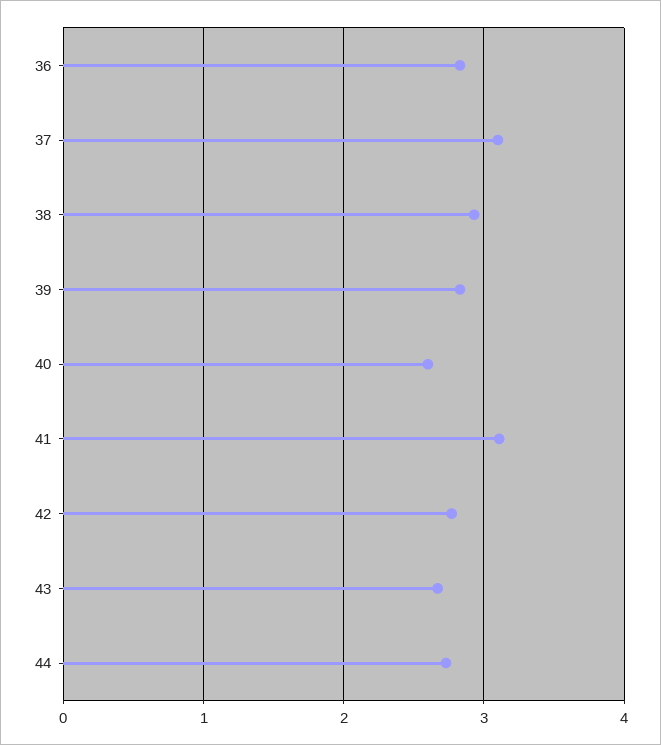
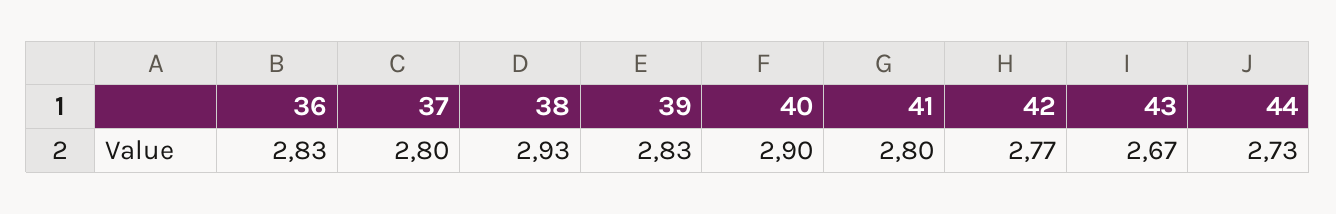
  {
    "36": 2.83,
-   "37": 3.1,
+   "37": 2.8,
    "38": 2.93,
    "39": 2.83,
-   "40": 2.6,
+   "40": 2.9,
-   "41": 3.1,
+   "41": 2.8,
    "42": 2.77,
    "43": 2.67,
    "44": 2.73
  }

